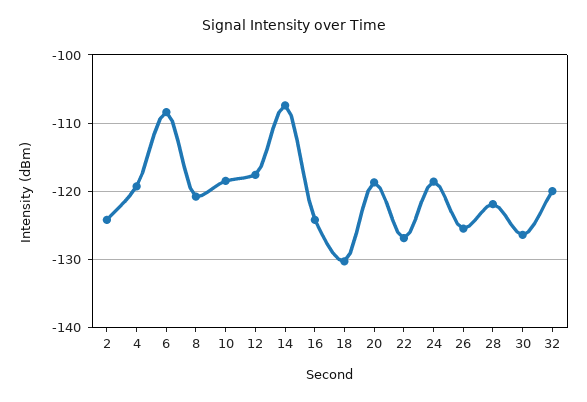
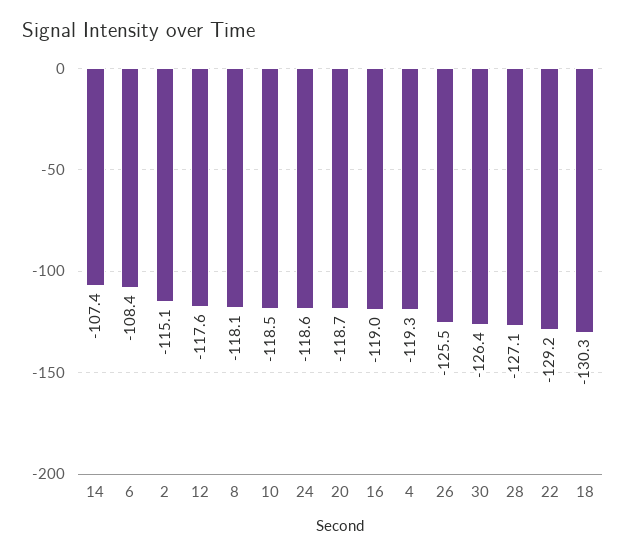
  {
-   "2": -124,
+   "2": -115.1,
    "4": -119.3,
    "6": -108.4,
-   "8": -121,
+   "8": -118.1,
    "10": -118.5,
    "12": -117.6,
    "14": -107.4,
-   "16": -124,
+   "16": -119,
    "18": -130.3,
    "20": -118.7,
-   "22": -127,
+   "22": -129.2,
    "24": -118.6,
    "26": -125.5,
-   "28": -122,
+   "28": -127.1,
-   "30": -126.4,
+   "30": -126.4
-   "32": -120
  }

